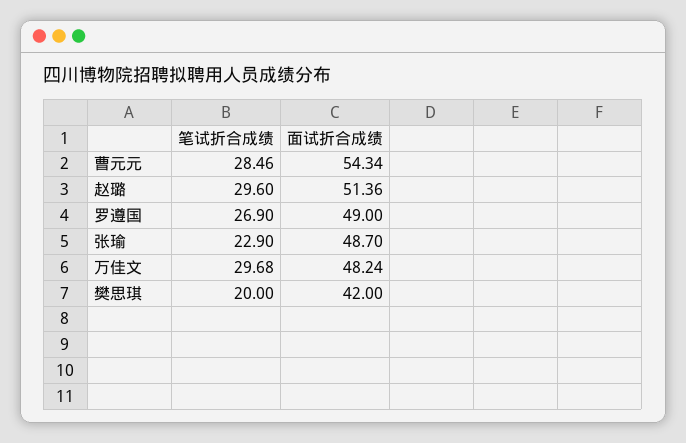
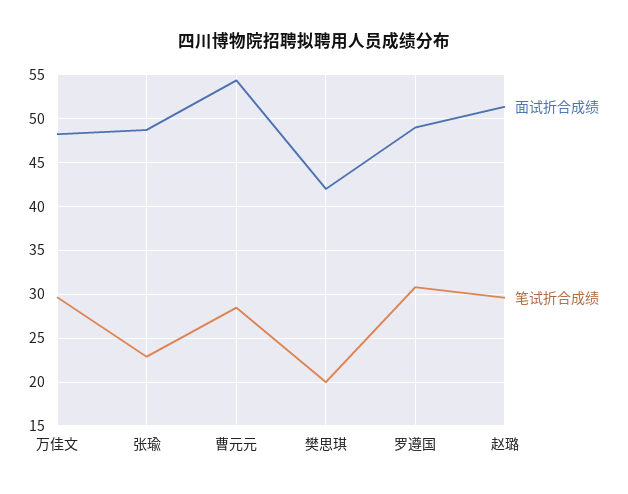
  {
    "笔试折合成绩": {
      "曹元元": 28.46,
      "赵璐": 29.6,
-     "罗遵国": 26.9,
+     "罗遵国": 31,
      "张瑜": 22.9,
      "万佳文": 29.68,
      "樊思琪": 20
    },
    "面试折合成绩": {
      "曹元元": 54.34,
      "赵璐": 51.36,
      "罗遵国": 49,
      "张瑜": 48.7,
      "万佳文": 48.24,
      "樊思琪": 42
    }
  }

